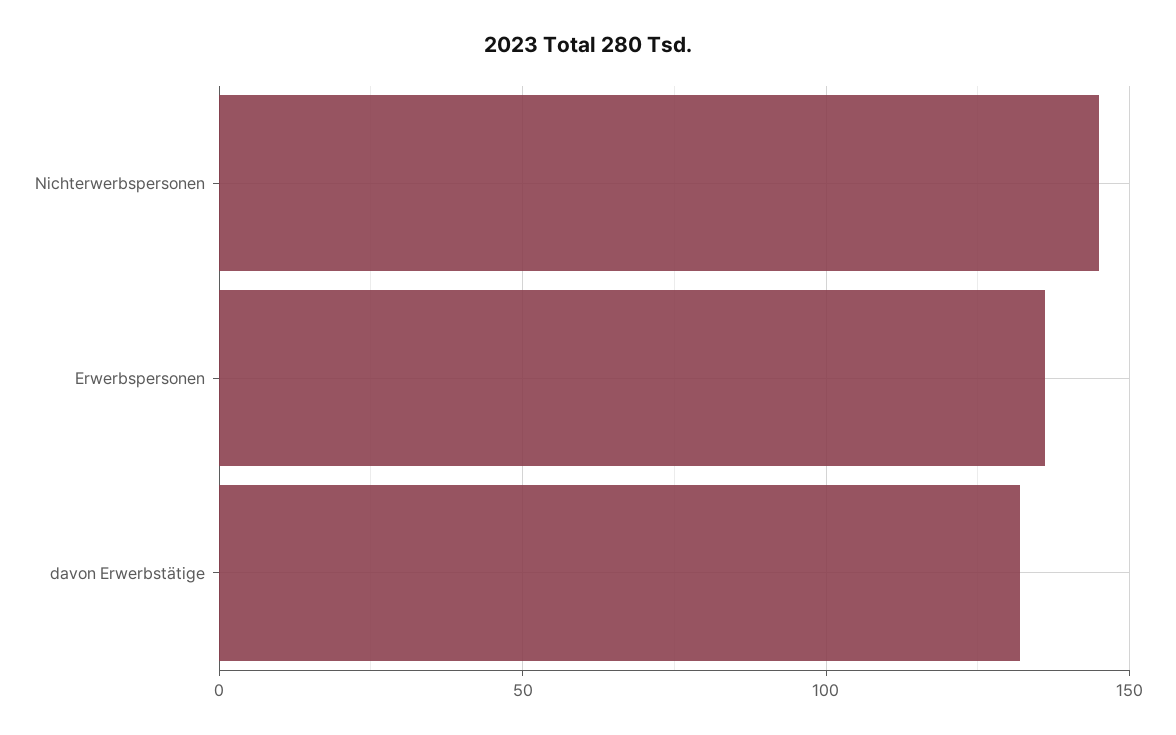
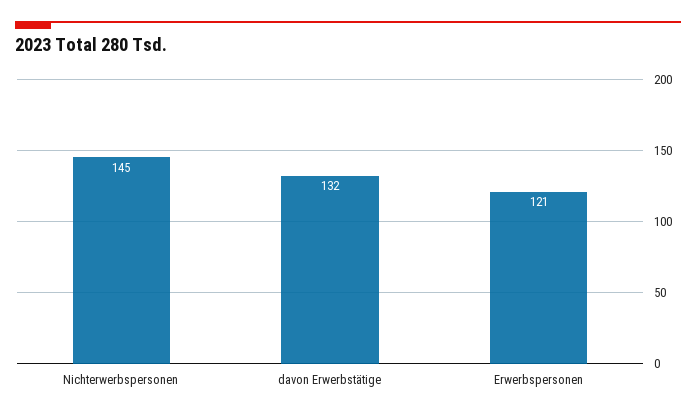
  {
    "Nichterwerbspersonen": 145,
-   "Erwerbspersonen": 135,
+   "Erwerbspersonen": 121,
    "davon Erwerbstätige": 132
  }

